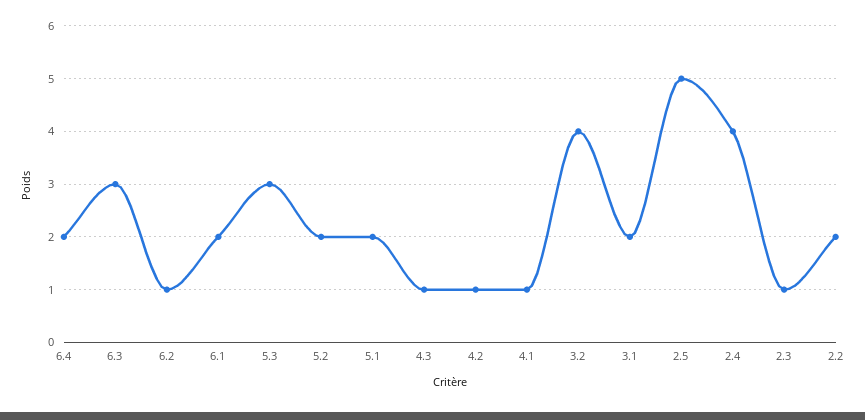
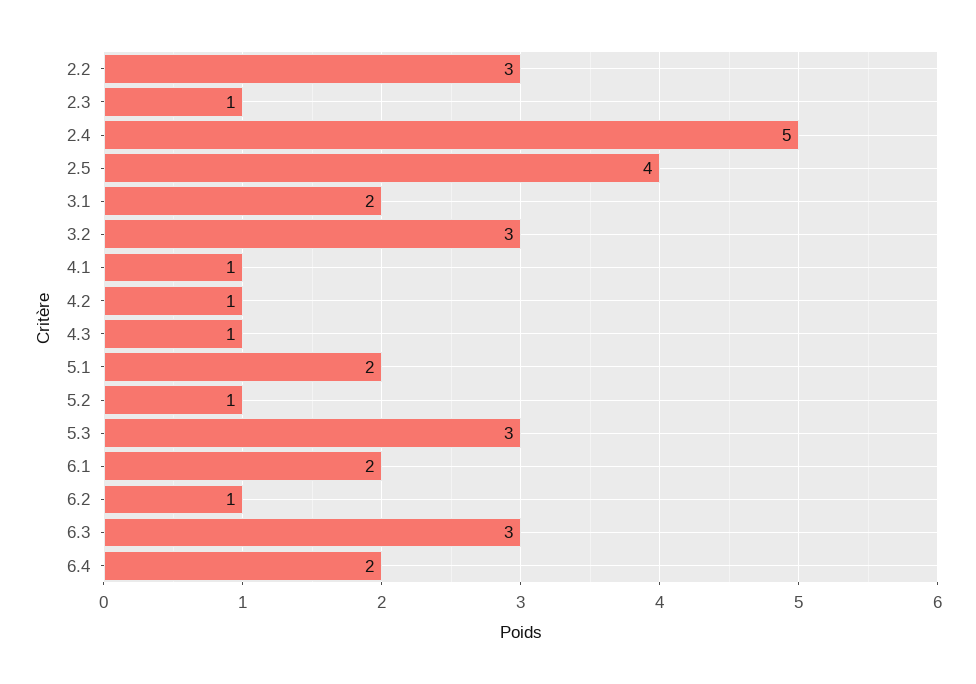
  {
    "6.4": 2,
    "6.3": 3,
    "6.2": 1,
    "6.1": 2,
    "5.3": 3,
-   "5.2": 2,
+   "5.2": 1,
    "5.1": 2,
    "4.3": 1,
    "4.2": 1,
    "4.1": 1,
-   "3.2": 4,
+   "3.2": 3,
    "3.1": 2,
-   "2.5": 5,
+   "2.5": 4,
-   "2.4": 4,
+   "2.4": 5,
    "2.3": 1,
-   "2.2": 2
+   "2.2": 3
  }

